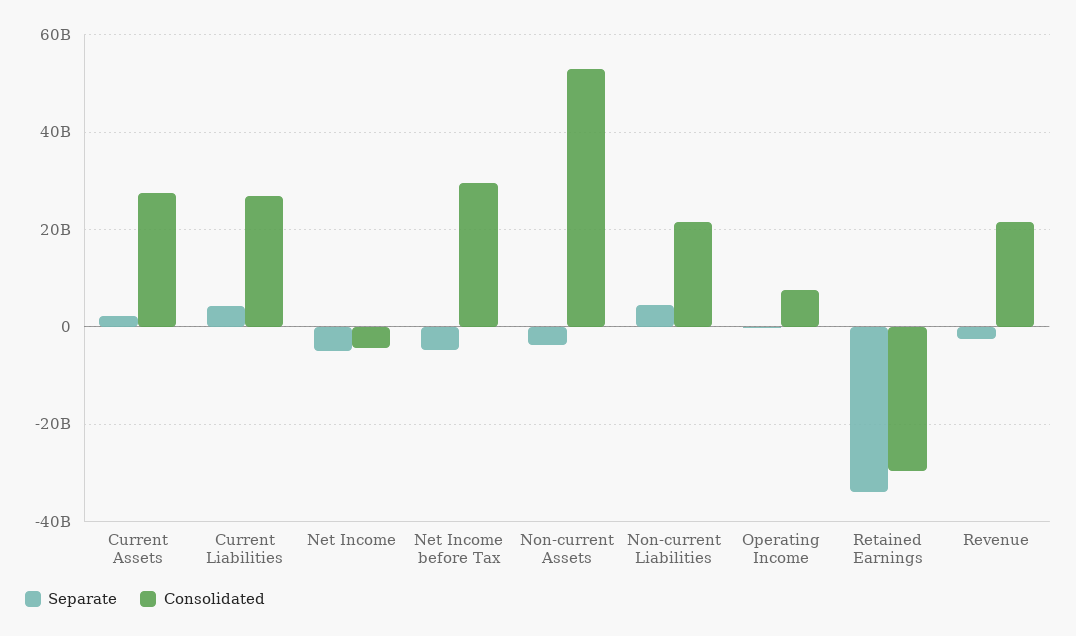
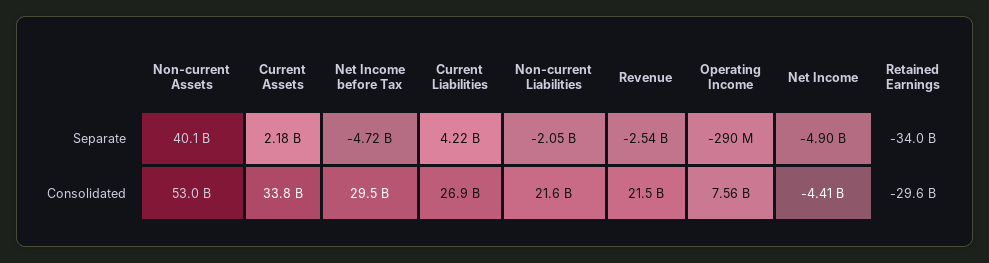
  {
    "Separate": {
      "Current Assets": 2180000000,
      "Current Liabilities": 4220000000,
      "Net Income": -4900000000,
      "Net Income before Tax": -4720000000,
-     "Non-current Assets": -4000000000,
+     "Non-current Assets": 40100000000,
-     "Non-current Liabilities": 4000000000,
+     "Non-current Liabilities": -2050000000,
      "Operating Income": -290000000,
      "Retained Earnings": -34000000000,
      "Revenue": -2540000000
    },
    "Consolidated": {
-     "Current Assets": 28000000000,
+     "Current Assets": 33800000000,
      "Current Liabilities": 26900000000,
      "Net Income": -4410000000,
      "Net Income before Tax": 29500000000,
      "Non-current Assets": 53000000000,
      "Non-current Liabilities": 21600000000,
      "Operating Income": 7560000000,
      "Retained Earnings": -29600000000,
      "Revenue": 21500000000
    }
  }

